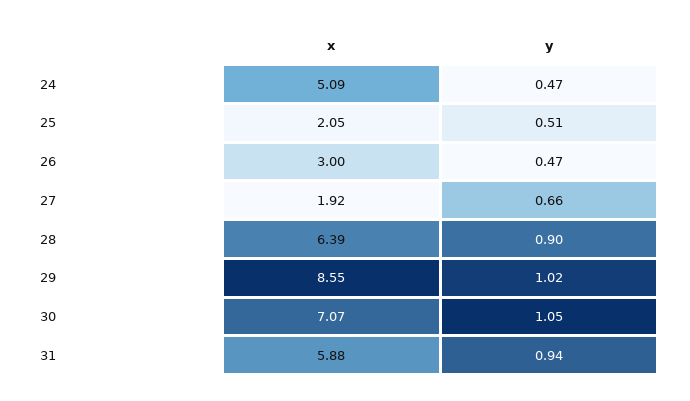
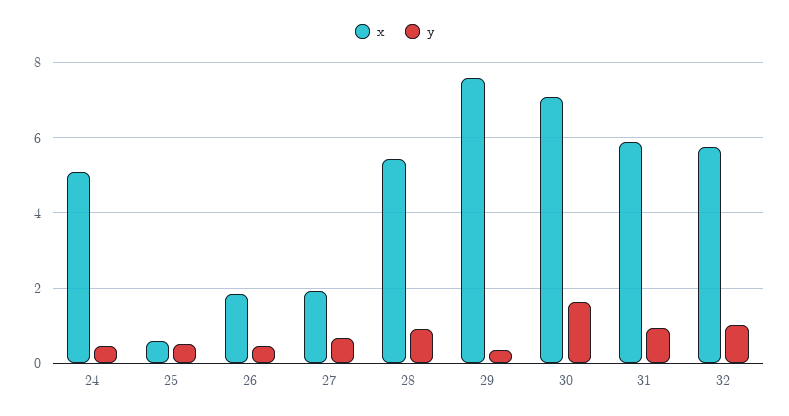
  {
    "x": {
      "24": 5.09,
-     "25": 2.05,
+     "25": 0.6,
-     "26": 3,
+     "26": 1.8,
      "27": 1.92,
-     "28": 6.39,
+     "28": 5.4,
-     "29": 8.55,
+     "29": 7.6,
      "30": 7.07,
-     "31": 5.88
+     "31": 5.88,
+     "32": 5.8
    },
    "y": {
      "24": 0.47,
      "25": 0.51,
      "26": 0.47,
      "27": 0.66,
      "28": 0.9,
-     "29": 1.02,
+     "29": 0.4,
-     "30": 1.05,
+     "30": 1.6,
-     "31": 0.94
+     "31": 0.94,
+     "32": 1
    }
  }

